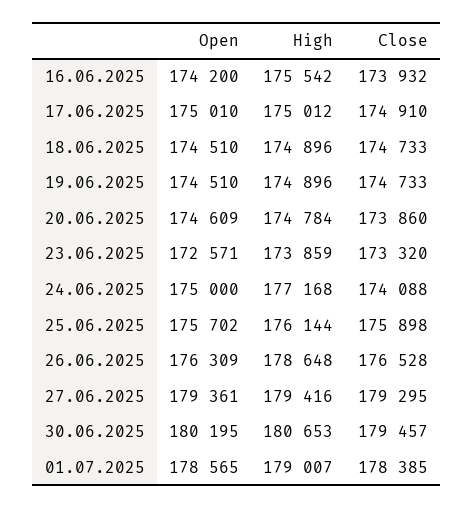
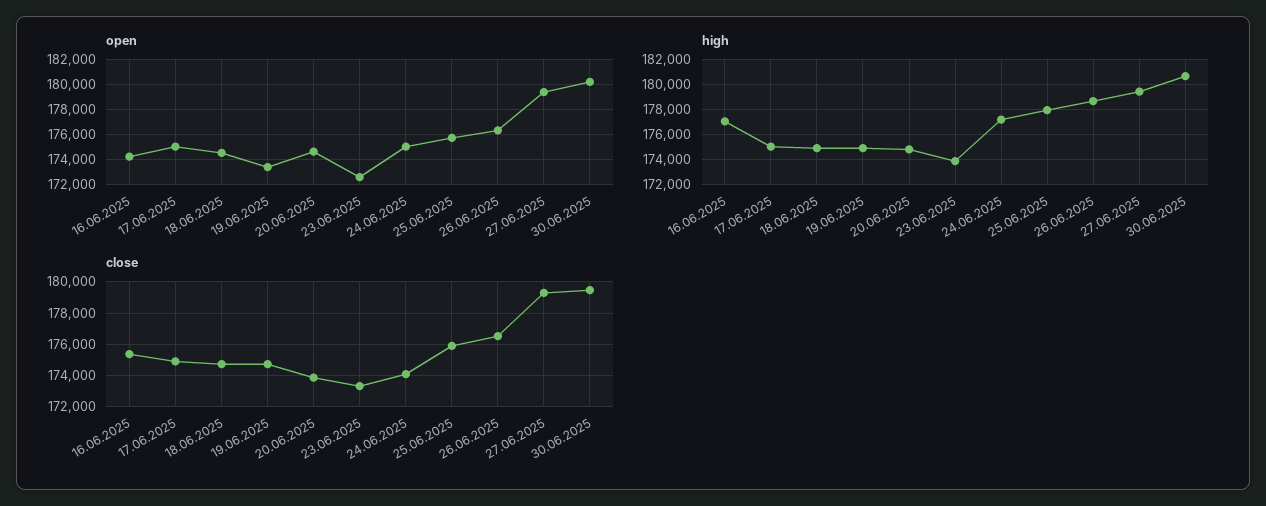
  {
    "Open": {
      "16.06.2025": 174200,
      "17.06.2025": 175010,
      "18.06.2025": 174510,
-     "19.06.2025": 174510,
+     "19.06.2025": 173500,
      "20.06.2025": 174609,
      "23.06.2025": 172571,
      "24.06.2025": 175000,
      "25.06.2025": 175702,
      "26.06.2025": 176309,
      "27.06.2025": 179361,
-     "30.06.2025": 180195,
+     "30.06.2025": 180195
-     "01.07.2025": 178565
    },
    "High": {
-     "16.06.2025": 175542,
+     "16.06.2025": 177000,
      "17.06.2025": 175012,
      "18.06.2025": 174896,
      "19.06.2025": 174896,
      "20.06.2025": 174784,
      "23.06.2025": 173859,
      "24.06.2025": 177168,
-     "25.06.2025": 176144,
+     "25.06.2025": 178000,
      "26.06.2025": 178648,
      "27.06.2025": 179416,
-     "30.06.2025": 180653,
+     "30.06.2025": 180653
-     "01.07.2025": 179007
    },
    "Close": {
-     "16.06.2025": 173932,
+     "16.06.2025": 175500,
      "17.06.2025": 174910,
      "18.06.2025": 174733,
      "19.06.2025": 174733,
      "20.06.2025": 173860,
      "23.06.2025": 173320,
      "24.06.2025": 174088,
      "25.06.2025": 175898,
      "26.06.2025": 176528,
      "27.06.2025": 179295,
-     "30.06.2025": 179457,
+     "30.06.2025": 179457
-     "01.07.2025": 178385
    }
  }

